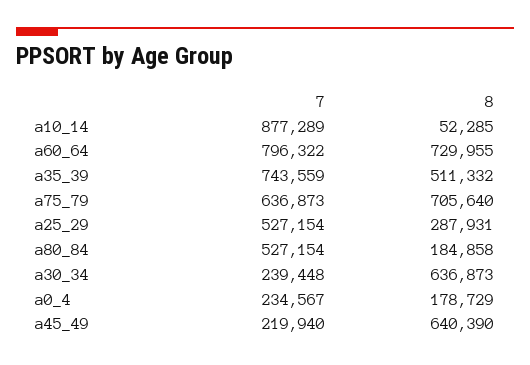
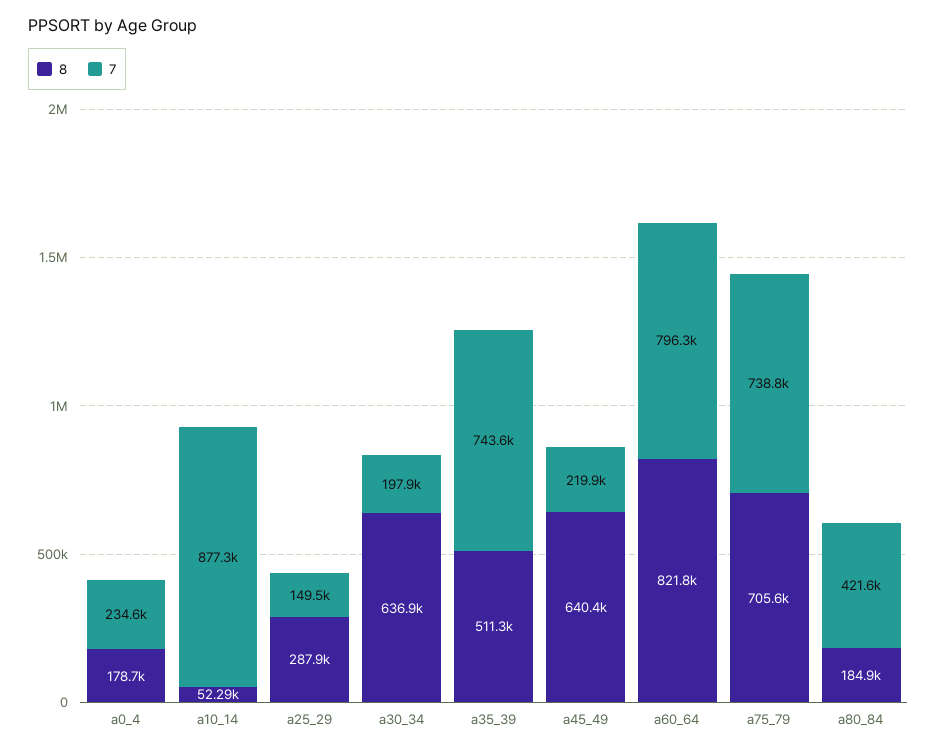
  {
    "7": {
      "a10_14": 877289,
      "a60_64": 796322,
      "a35_39": 743559,
-     "a75_79": 636873,
+     "a75_79": 738800,
-     "a25_29": 527154,
+     "a25_29": 149500,
-     "a80_84": 527154,
+     "a80_84": 421600,
-     "a30_34": 239448,
+     "a30_34": 197900,
      "a0_4": 234567,
      "a45_49": 219940
    },
    "8": {
      "a10_14": 52285,
-     "a60_64": 729955,
+     "a60_64": 821800,
      "a35_39": 511332,
      "a75_79": 705640,
      "a25_29": 287931,
      "a80_84": 184858,
      "a30_34": 636873,
      "a0_4": 178729,
      "a45_49": 640390
    }
  }

